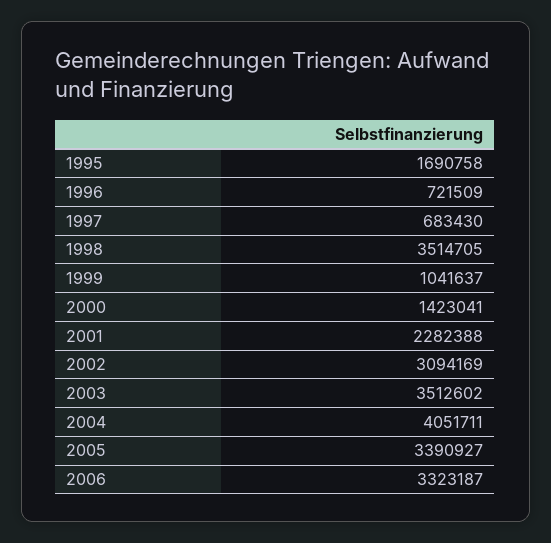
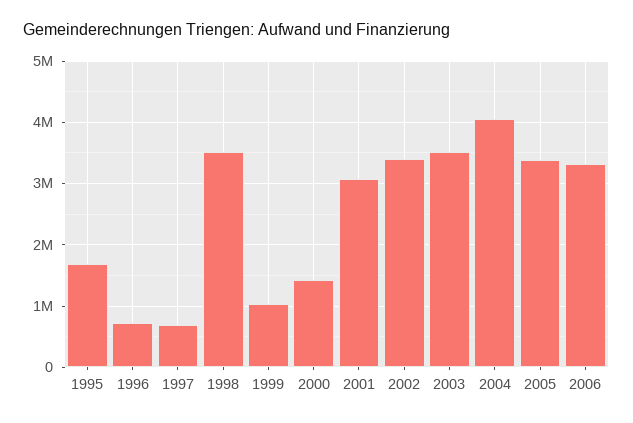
  {
    "1995": 1690758,
    "1996": 721509,
    "1997": 683430,
    "1998": 3514705,
    "1999": 1041637,
    "2000": 1423041,
-   "2001": 2282388,
+   "2001": 3100000,
-   "2002": 3094169,
+   "2002": 3400000,
    "2003": 3512602,
    "2004": 4051711,
    "2005": 3390927,
    "2006": 3323187
  }

